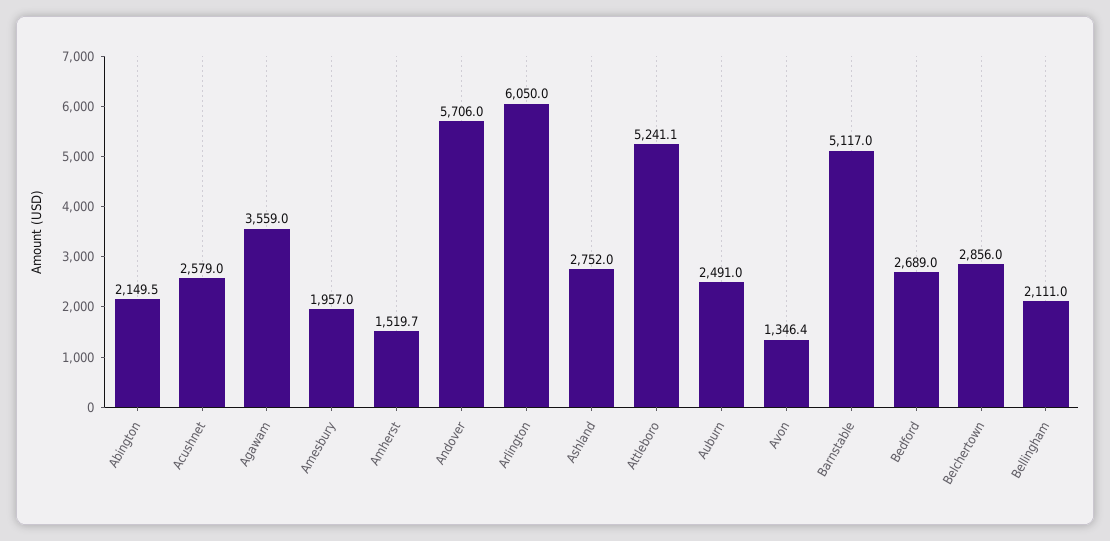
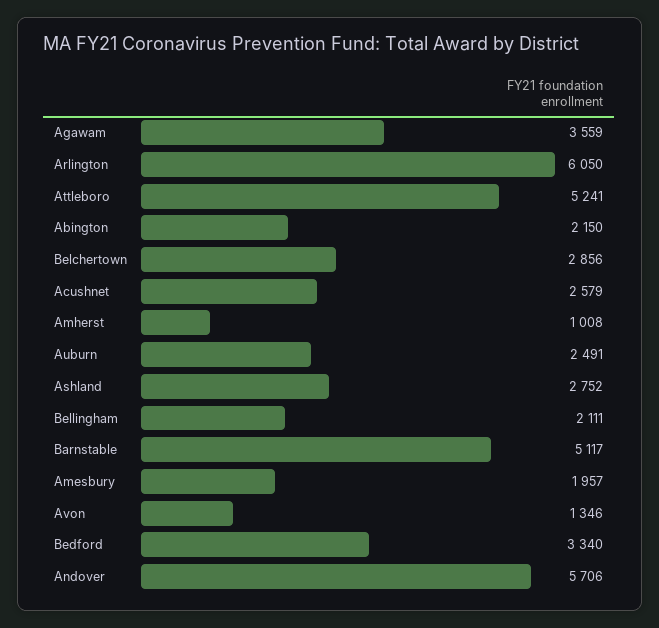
  {
    "Abington": 2149.5,
    "Acushnet": 2579,
    "Agawam": 3559,
    "Amesbury": 1957,
-   "Amherst": 1519.7,
+   "Amherst": 1008,
    "Andover": 5706,
    "Arlington": 6050,
    "Ashland": 2752,
    "Attleboro": 5241.1,
    "Auburn": 2491,
    "Avon": 1346.4,
    "Barnstable": 5117,
-   "Bedford": 2689,
+   "Bedford": 3340,
    "Belchertown": 2856,
    "Bellingham": 2111
  }

